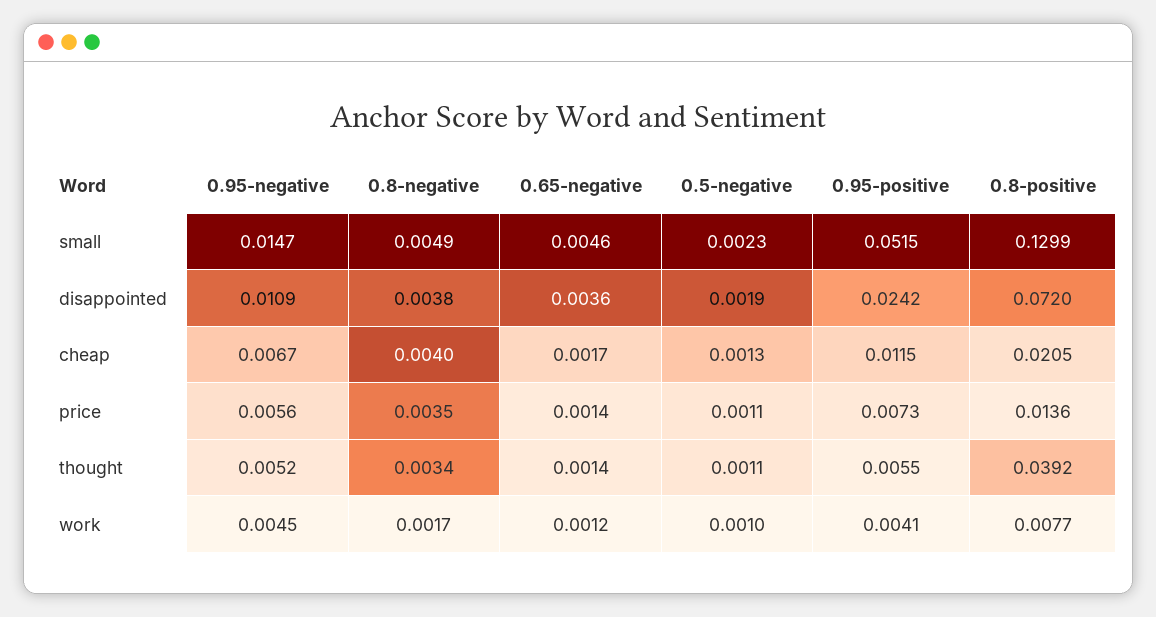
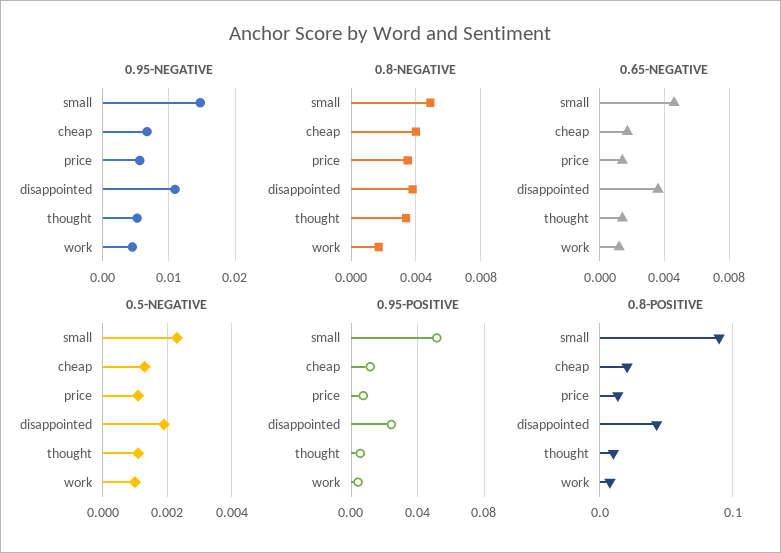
  {
    "0.95-negative": {
      "small": 0.0147,
      "disappointed": 0.0109,
      "cheap": 0.0067,
      "price": 0.0056,
      "thought": 0.0052,
      "work": 0.0045
    },
    "0.8-negative": {
      "small": 0.0049,
      "disappointed": 0.0038,
      "cheap": 0.004,
      "price": 0.0035,
      "thought": 0.0034,
      "work": 0.0017
    },
    "0.65-negative": {
      "small": 0.0046,
      "disappointed": 0.0036,
      "cheap": 0.0017,
      "price": 0.0014,
      "thought": 0.0014,
      "work": 0.0012
    },
    "0.5-negative": {
      "small": 0.0023,
      "disappointed": 0.0019,
      "cheap": 0.0013,
      "price": 0.0011,
      "thought": 0.0011,
      "work": 0.001
    },
    "0.95-positive": {
      "small": 0.0515,
      "disappointed": 0.0242,
      "cheap": 0.0115,
      "price": 0.0073,
      "thought": 0.0055,
      "work": 0.0041
    },
    "0.8-positive": {
-     "small": 0.1299,
+     "small": 0.09,
-     "disappointed": 0.072,
+     "disappointed": 0.04,
      "cheap": 0.0205,
      "price": 0.0136,
-     "thought": 0.0392,
+     "thought": 0.01,
      "work": 0.0077
    }
  }

